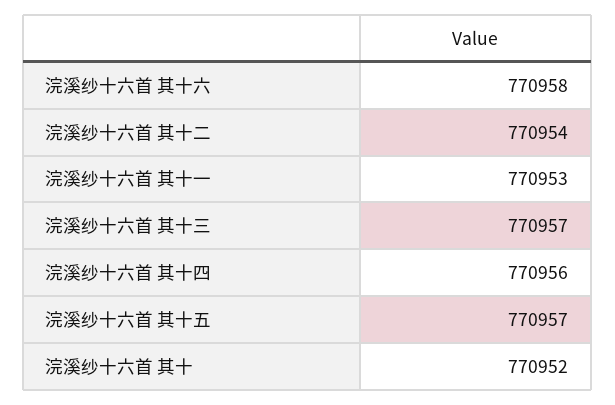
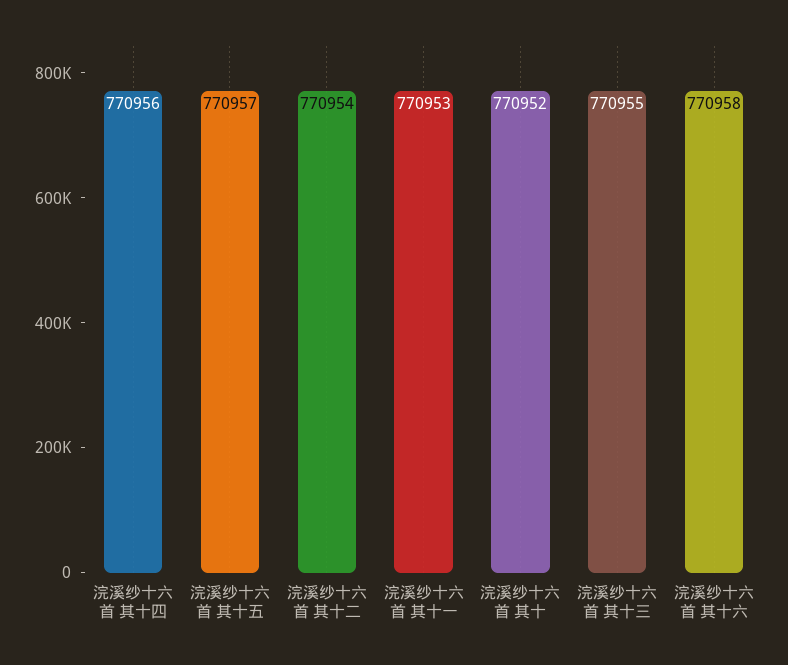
  {
    "浣溪纱十六首 其十六": 770958,
    "浣溪纱十六首 其十二": 770954,
    "浣溪纱十六首 其十一": 770953,
-   "浣溪纱十六首 其十三": 770957,
+   "浣溪纱十六首 其十三": 770955,
    "浣溪纱十六首 其十四": 770956,
    "浣溪纱十六首 其十五": 770957,
    "浣溪纱十六首 其十": 770952
  }

